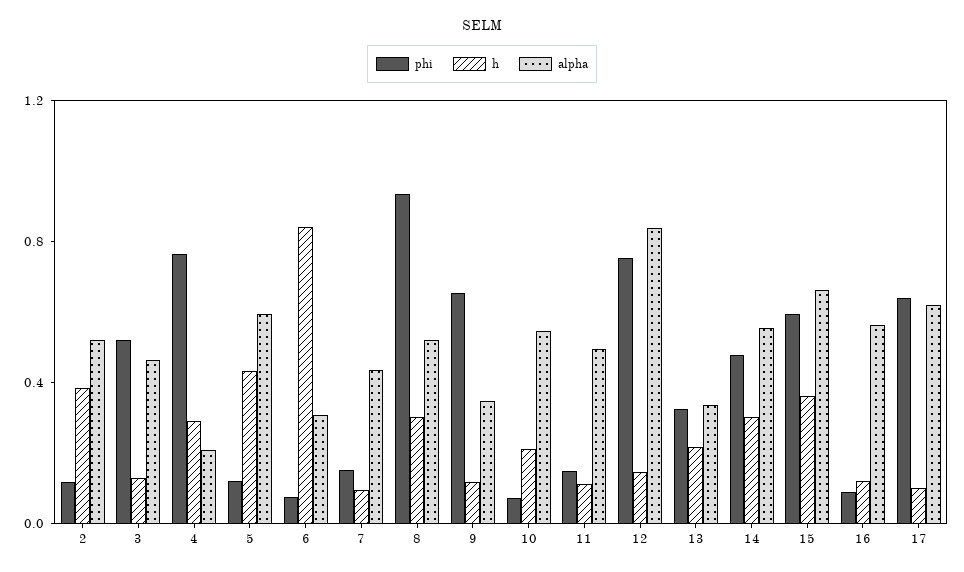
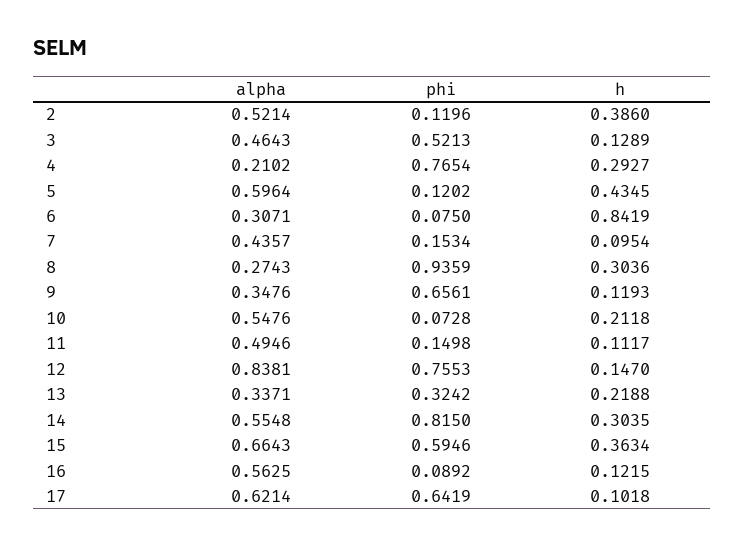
  {
    "phi": {
      "2": 0.1196,
      "3": 0.5213,
      "4": 0.7654,
      "5": 0.1202,
      "6": 0.075,
      "7": 0.1534,
      "8": 0.9359,
      "9": 0.6561,
      "10": 0.0728,
      "11": 0.1498,
      "12": 0.7553,
      "13": 0.3242,
-     "14": 0.5,
+     "14": 0.815,
      "15": 0.5946,
      "16": 0.0892,
      "17": 0.6419
    },
    "h": {
      "2": 0.386,
      "3": 0.1289,
      "4": 0.2927,
      "5": 0.4345,
      "6": 0.8419,
      "7": 0.0954,
      "8": 0.3036,
      "9": 0.1193,
      "10": 0.2118,
      "11": 0.1117,
      "12": 0.147,
      "13": 0.2188,
      "14": 0.3035,
      "15": 0.3634,
      "16": 0.1215,
      "17": 0.1018
    },
    "alpha": {
      "2": 0.5214,
      "3": 0.4643,
      "4": 0.2102,
      "5": 0.5964,
      "6": 0.3071,
      "7": 0.4357,
-     "8": 0.5,
+     "8": 0.2743,
      "9": 0.3476,
      "10": 0.5476,
      "11": 0.4946,
      "12": 0.8381,
      "13": 0.3371,
      "14": 0.5548,
      "15": 0.6643,
      "16": 0.5625,
      "17": 0.6214
    }
  }

